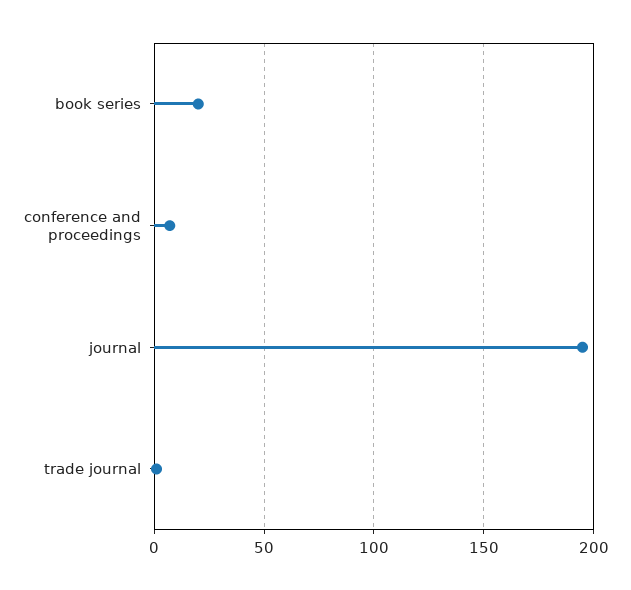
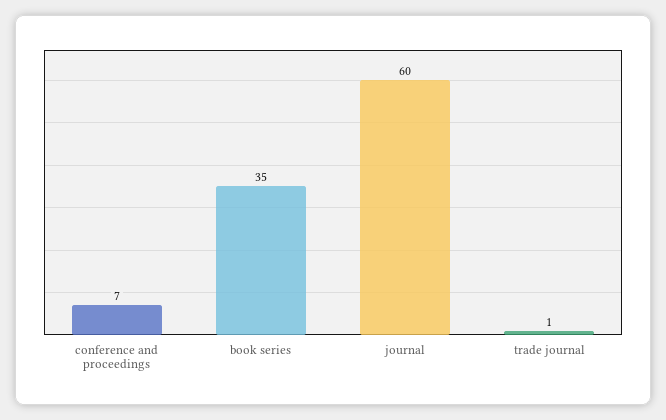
  {
-   "book series": 20,
+   "book series": 35,
    "conference and proceedings": 7,
-   "journal": 195,
+   "journal": 60,
    "trade journal": 1
  }

